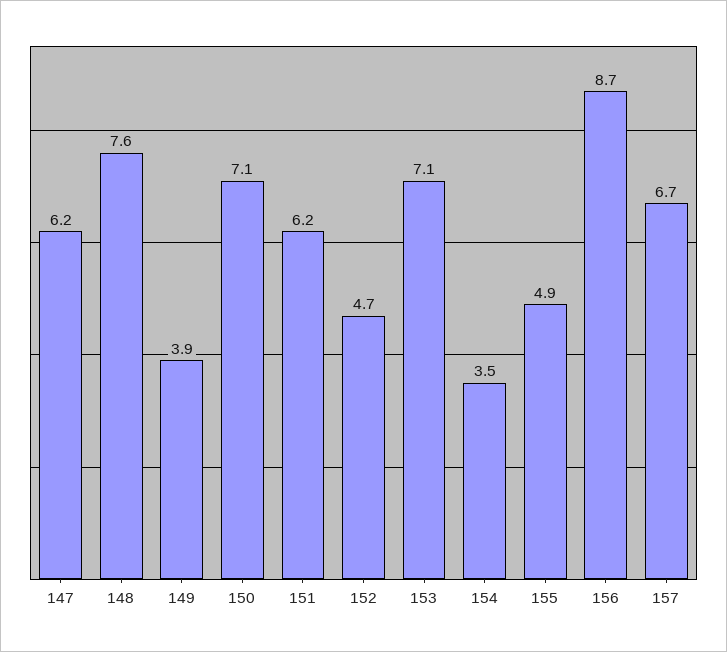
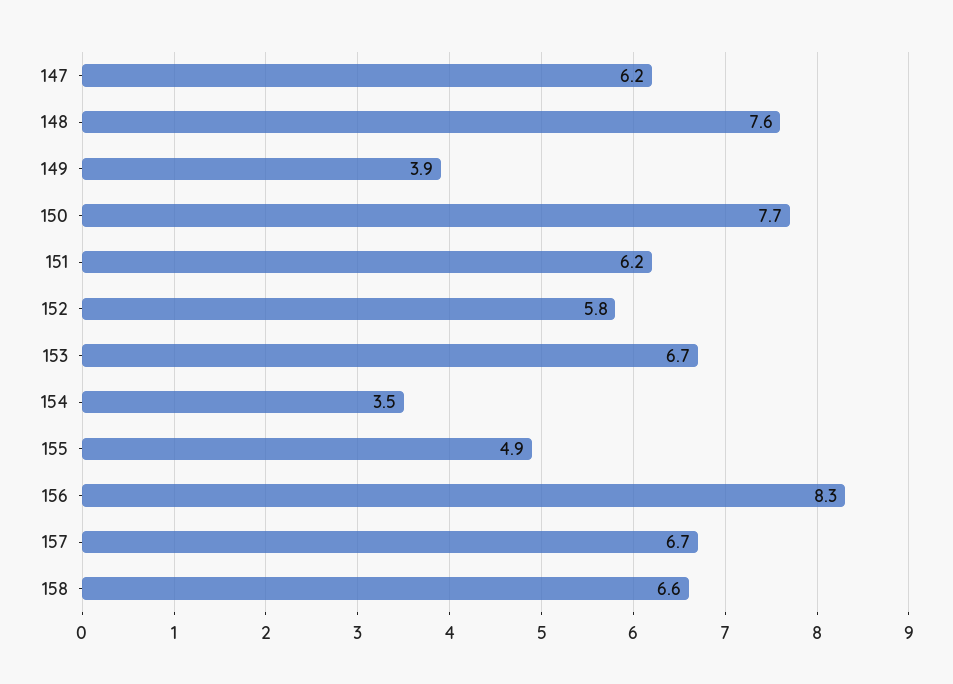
  {
    "147": 6.2,
    "148": 7.6,
    "149": 3.9,
-   "150": 7.1,
+   "150": 7.7,
    "151": 6.2,
-   "152": 4.7,
+   "152": 5.8,
-   "153": 7.1,
+   "153": 6.7,
    "154": 3.5,
    "155": 4.9,
-   "156": 8.7,
+   "156": 8.3,
-   "157": 6.7
+   "157": 6.7,
+   "158": 6.6
  }

